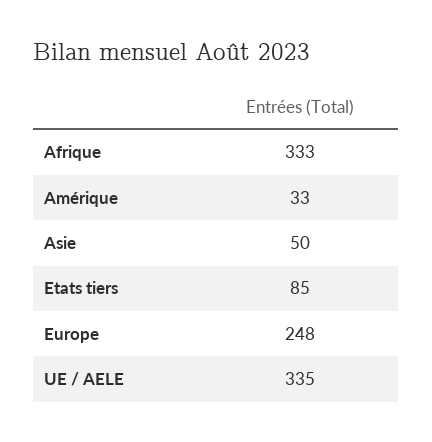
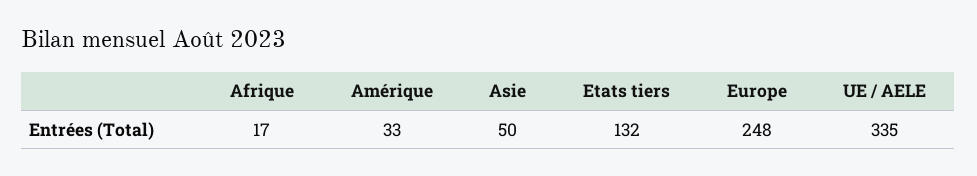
  {
-   "Afrique": 333,
+   "Afrique": 17,
    "Amérique": 33,
    "Asie": 50,
-   "Etats tiers": 85,
+   "Etats tiers": 132,
    "Europe": 248,
    "UE / AELE": 335
  }

